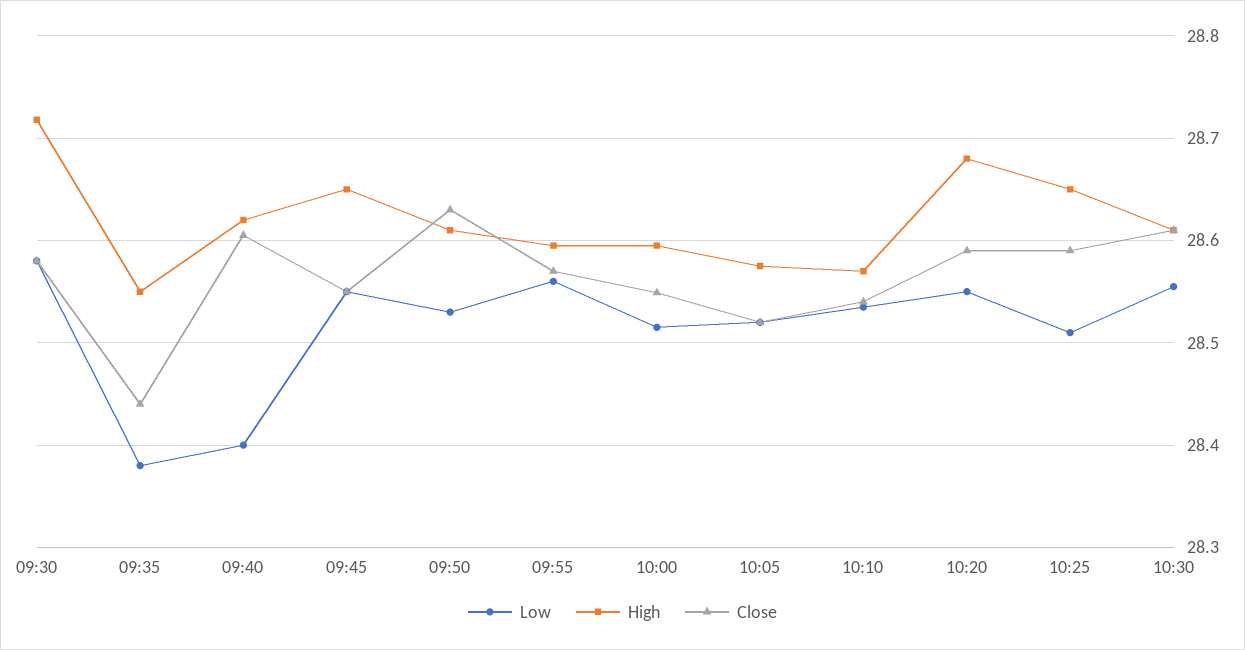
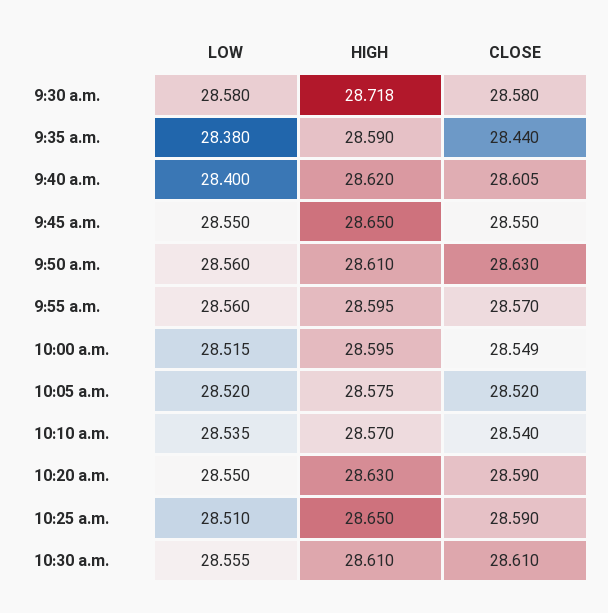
  {
    "Low": {
      "09:30": 28.58,
      "09:35": 28.38,
      "09:40": 28.4,
      "09:45": 28.55,
-     "09:50": 28.53,
+     "09:50": 28.56,
      "09:55": 28.56,
      "10:00": 28.515,
      "10:05": 28.52,
      "10:10": 28.535,
      "10:20": 28.55,
      "10:25": 28.51,
      "10:30": 28.555
    },
    "High": {
      "09:30": 28.718,
-     "09:35": 28.55,
+     "09:35": 28.59,
      "09:40": 28.62,
      "09:45": 28.65,
      "09:50": 28.61,
      "09:55": 28.595,
      "10:00": 28.595,
      "10:05": 28.575,
      "10:10": 28.57,
-     "10:20": 28.68,
+     "10:20": 28.63,
      "10:25": 28.65,
      "10:30": 28.61
    },
    "Close": {
      "09:30": 28.58,
      "09:35": 28.44,
      "09:40": 28.605,
      "09:45": 28.55,
      "09:50": 28.63,
      "09:55": 28.57,
      "10:00": 28.549,
      "10:05": 28.52,
      "10:10": 28.54,
      "10:20": 28.59,
      "10:25": 28.59,
      "10:30": 28.61
    }
  }

